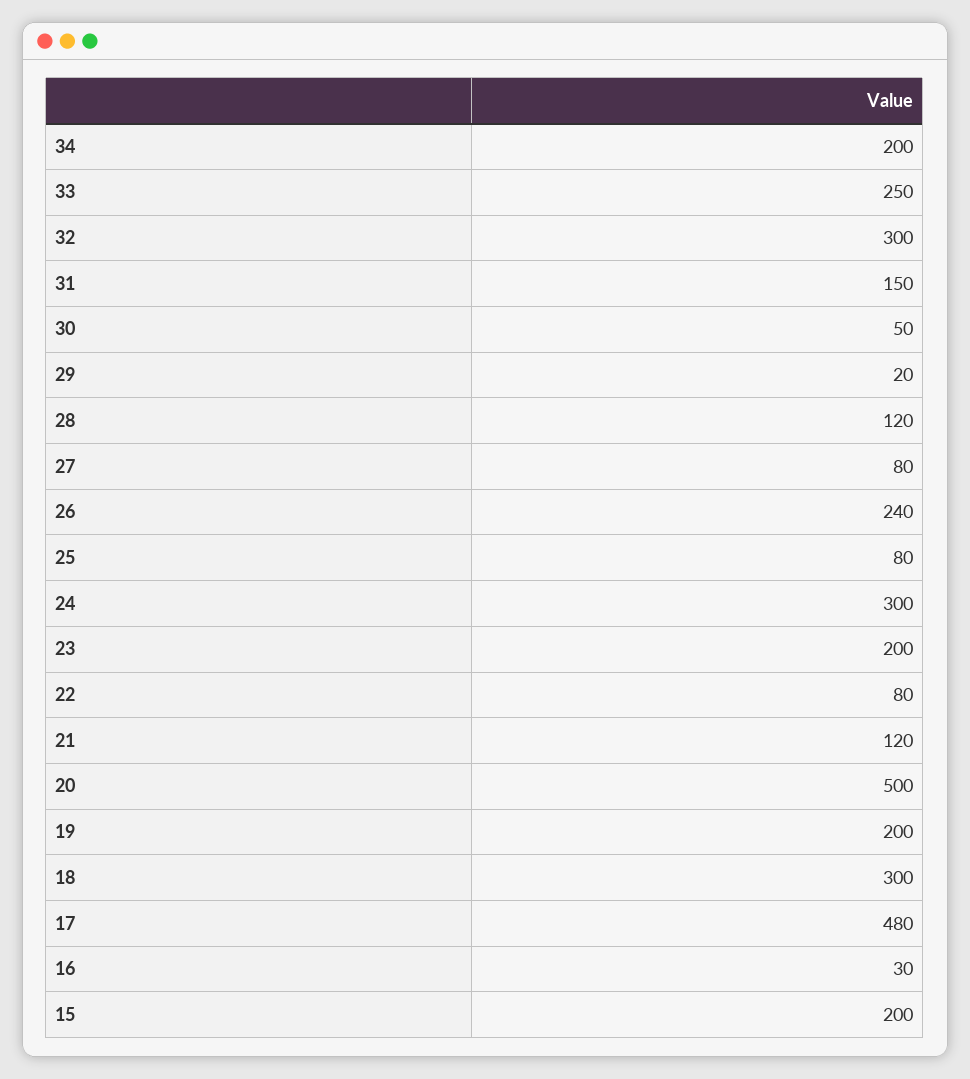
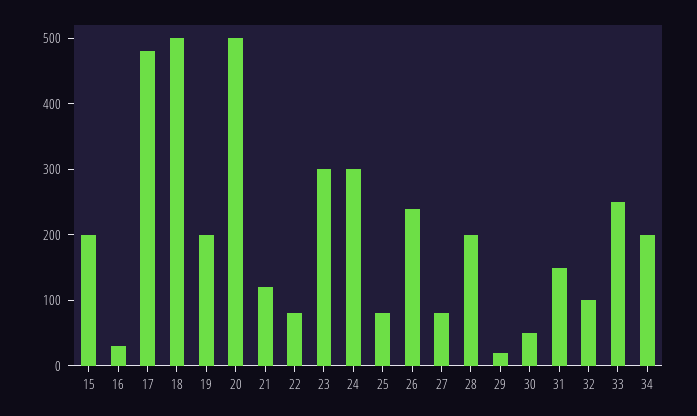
  {
    "34": 200,
    "33": 250,
-   "32": 300,
+   "32": 100,
    "31": 150,
    "30": 50,
    "29": 20,
-   "28": 120,
+   "28": 200,
    "27": 80,
    "26": 240,
    "25": 80,
    "24": 300,
-   "23": 200,
+   "23": 300,
    "22": 80,
    "21": 120,
    "20": 500,
    "19": 200,
-   "18": 300,
+   "18": 500,
    "17": 480,
    "16": 30,
    "15": 200
  }

